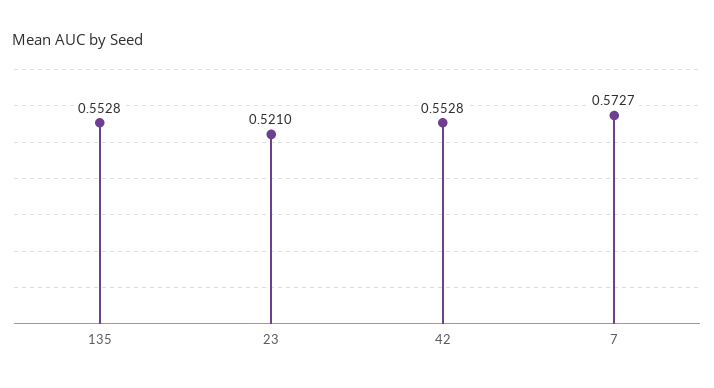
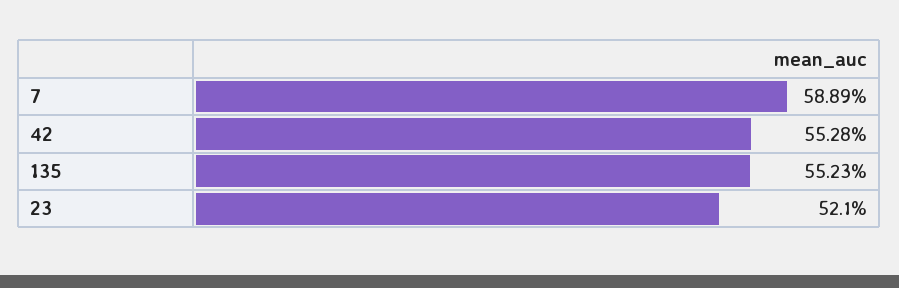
  {
-   "135": 0.5528,
+   "135": 0.5523,
    "23": 0.521,
    "42": 0.5528,
-   "7": 0.5727
+   "7": 0.5889
  }

